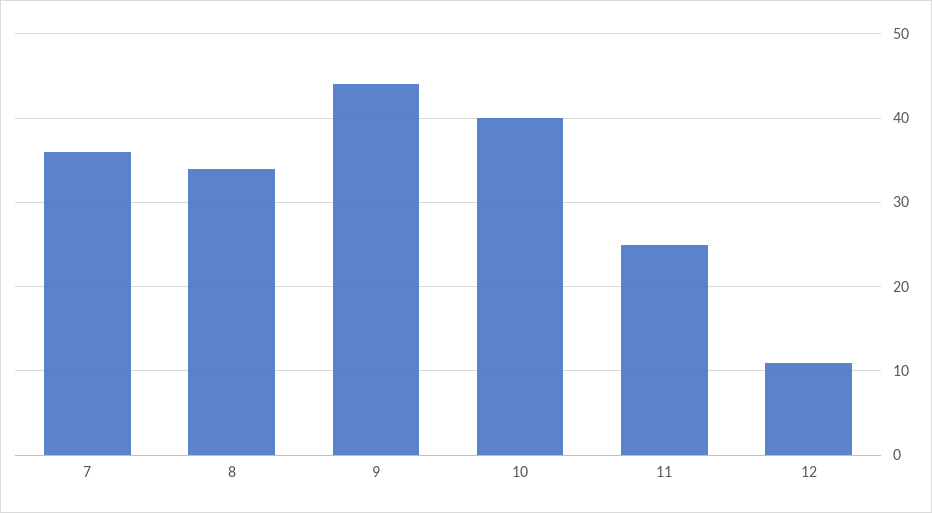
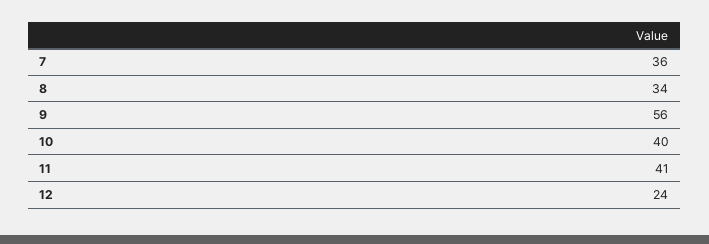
  {
    "7": 36,
    "8": 34,
-   "9": 44,
+   "9": 56,
    "10": 40,
-   "11": 25,
+   "11": 41,
-   "12": 11
+   "12": 24
  }

